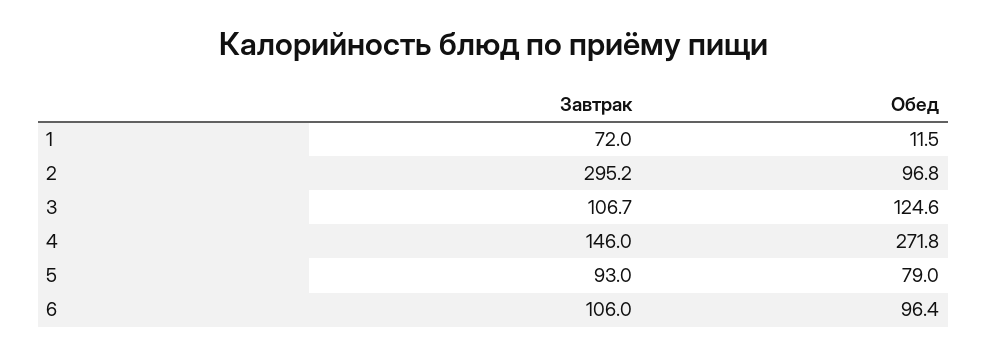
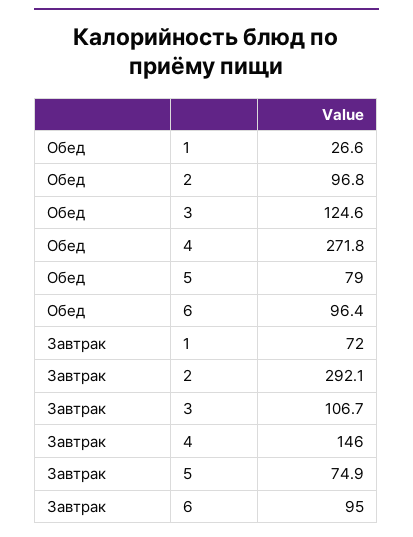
  {
    "Завтрак": {
      "1": 72,
-     "2": 295.2,
+     "2": 292.1,
      "3": 106.7,
      "4": 146,
-     "5": 93,
+     "5": 74.9,
-     "6": 106
+     "6": 95
    },
    "Обед": {
-     "1": 11.5,
+     "1": 26.6,
      "2": 96.8,
      "3": 124.6,
      "4": 271.8,
      "5": 79,
      "6": 96.4
    }
  }

